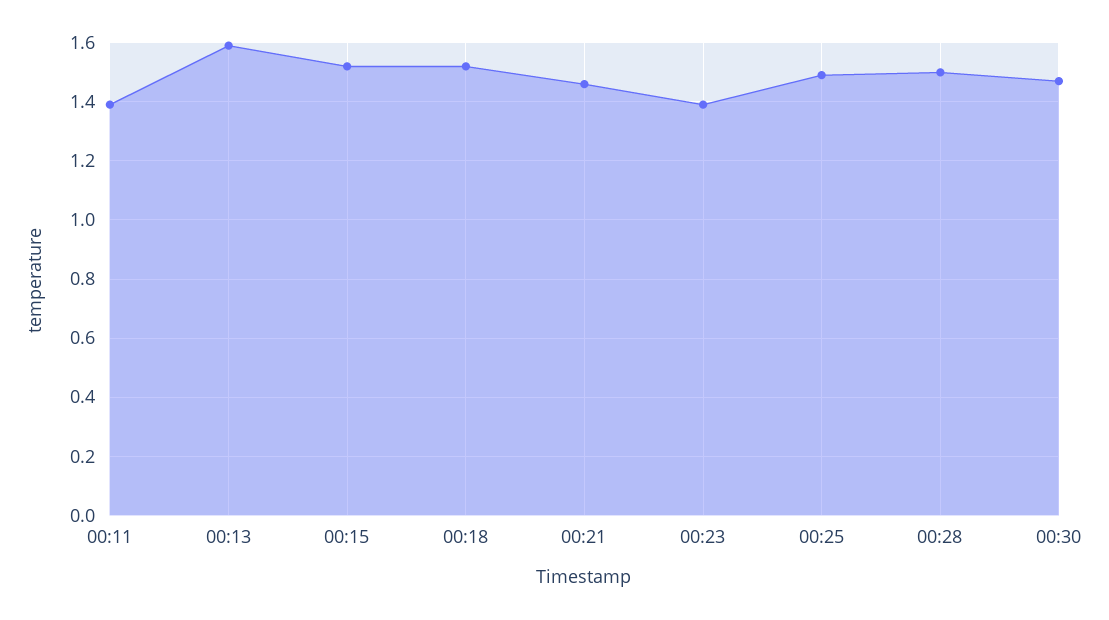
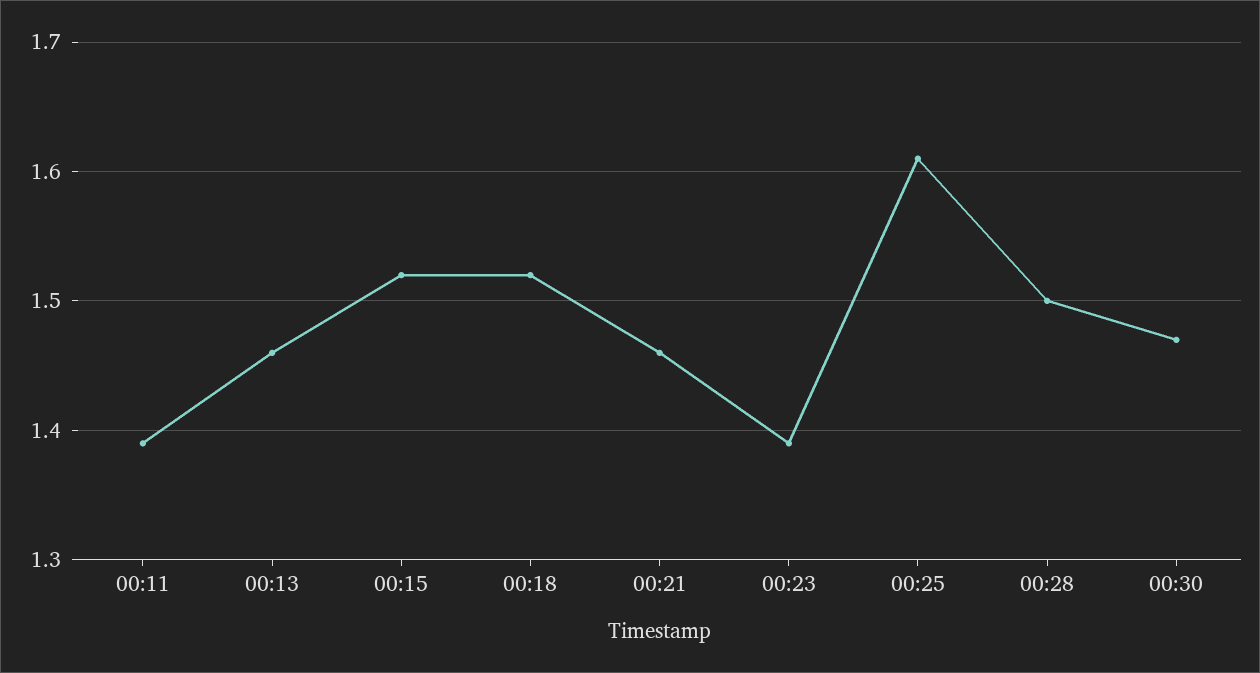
  {
    "00:11": 1.39,
-   "00:13": 1.6,
+   "00:13": 1.46,
    "00:15": 1.52,
    "00:18": 1.52,
    "00:21": 1.46,
    "00:23": 1.39,
-   "00:25": 1.5,
+   "00:25": 1.61,
    "00:28": 1.5,
    "00:30": 1.47
  }

